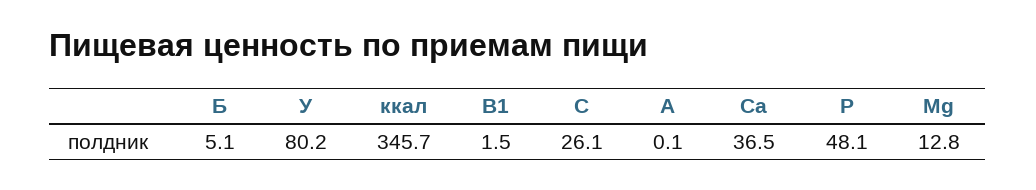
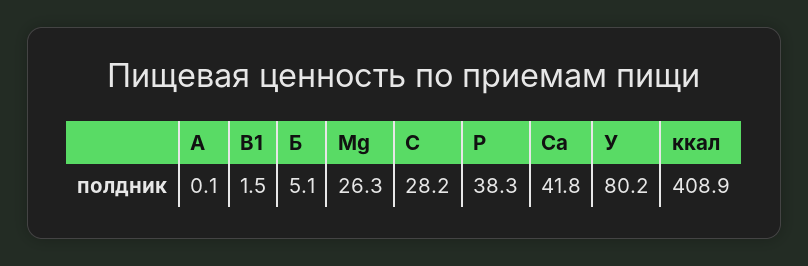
  {
    "Б": 5.1,
    "У": 80.2,
-   "ккал": 345.7,
+   "ккал": 408.9,
    "B1": 1.5,
-   "C": 26.1,
+   "C": 28.2,
    "A": 0.1,
-   "Ca": 36.5,
+   "Ca": 41.8,
-   "P": 48.1,
+   "P": 38.3,
-   "Mg": 12.8
+   "Mg": 26.3
  }

